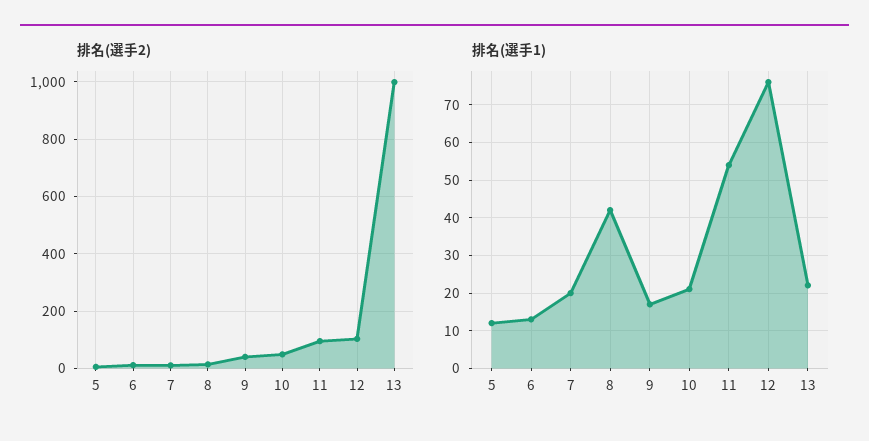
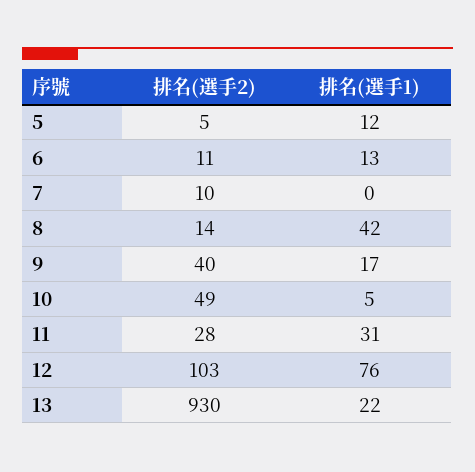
  {
    "排名(選手2)": {
      "5": 5,
      "6": 11,
      "7": 10,
      "8": 14,
      "9": 40,
      "10": 49,
-     "11": 100,
+     "11": 28,
      "12": 103,
-     "13": 1000
+     "13": 930
    },
    "排名(選手1)": {
      "5": 12,
      "6": 13,
-     "7": 20,
+     "7": 0,
      "8": 42,
      "9": 17,
-     "10": 20,
+     "10": 5,
-     "11": 55,
+     "11": 31,
      "12": 76,
      "13": 22
    }
  }

